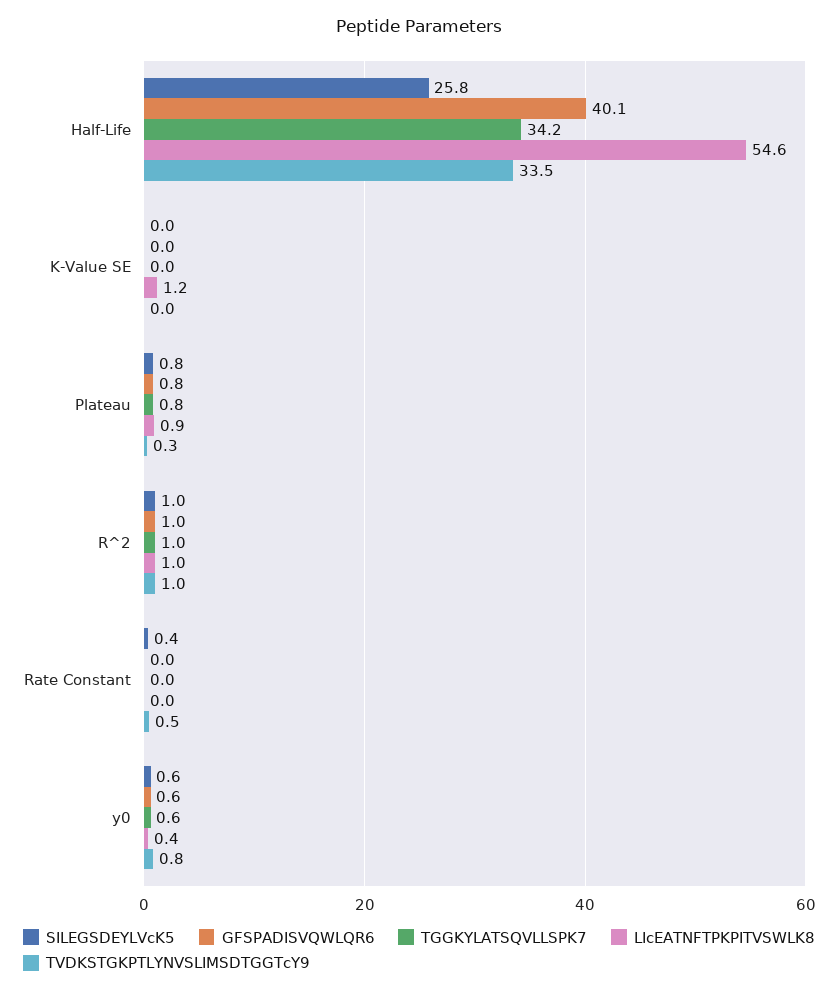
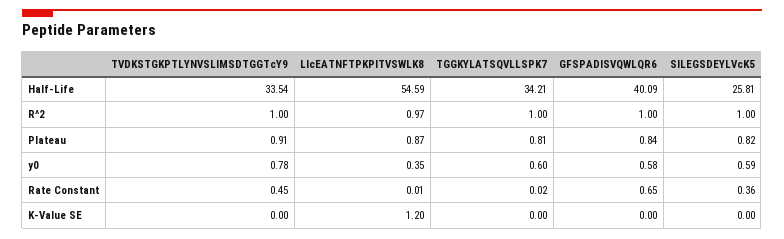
  {
    "SILEGSDEYLVcK5": {
      "Half-Life": 25.81,
      "K-Value SE": 0,
      "Plateau": 0.82,
      "R^2": 1,
      "Rate Constant": 0.36,
      "y0": 0.59
    },
    "GFSPADISVQWLQR6": {
      "Half-Life": 40.09,
      "K-Value SE": 0,
      "Plateau": 0.84,
      "R^2": 1,
-     "Rate Constant": 0,
+     "Rate Constant": 0.65,
      "y0": 0.58
    },
    "TGGKYLATSQVLLSPK7": {
      "Half-Life": 34.21,
      "K-Value SE": 0,
      "Plateau": 0.81,
      "R^2": 1,
      "Rate Constant": 0.02,
      "y0": 0.6
    },
    "LIcEATNFTPKPITVSWLK8": {
      "Half-Life": 54.59,
      "K-Value SE": 1.2,
      "Plateau": 0.87,
      "R^2": 0.97,
      "Rate Constant": 0.01,
      "y0": 0.35
    },
    "TVDKSTGKPTLYNVSLIMSDTGGTcY9": {
      "Half-Life": 33.54,
      "K-Value SE": 0,
-     "Plateau": 0.3,
+     "Plateau": 0.91,
      "R^2": 1,
      "Rate Constant": 0.45,
      "y0": 0.78
    }
  }

